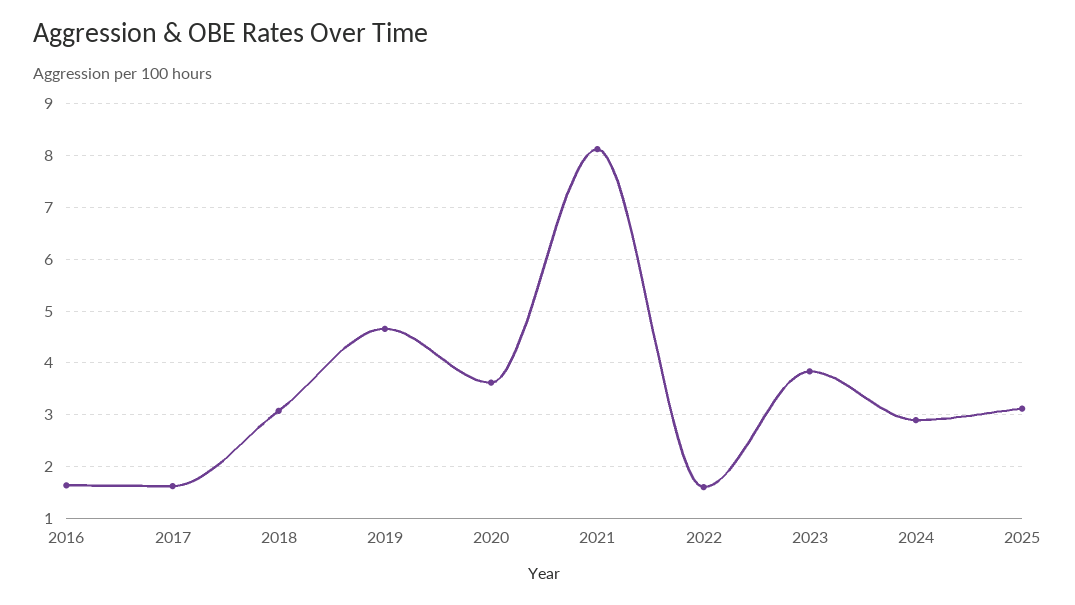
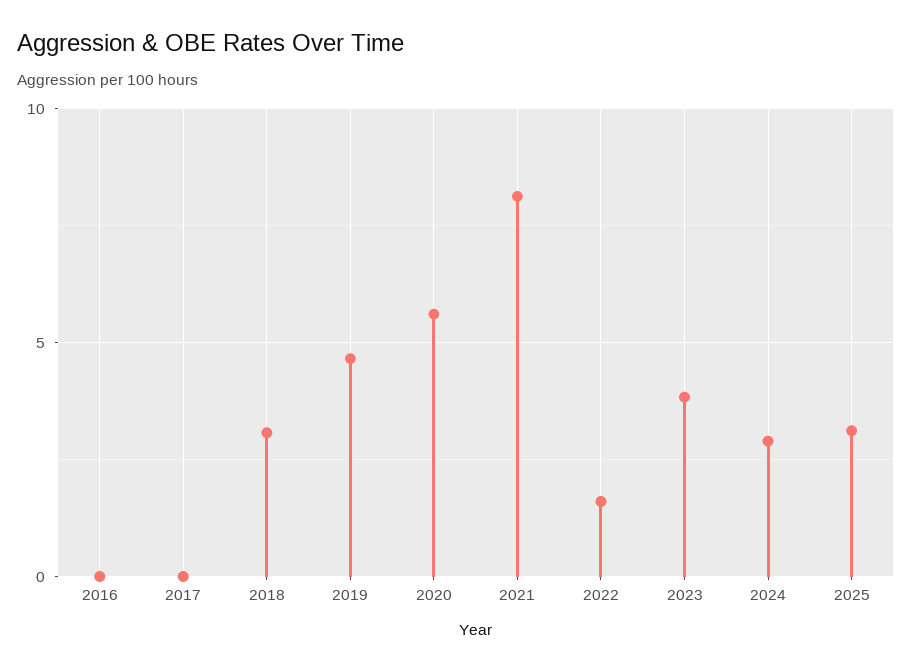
  {
-   "2016": 1.6,
+   "2016": 0,
-   "2017": 1.6,
+   "2017": 0,
    "2018": 3,
    "2019": 4.6,
-   "2020": 3.6,
+   "2020": 5.5,
    "2021": 8.2,
    "2022": 1.6,
    "2023": 3.8,
    "2024": 2.8,
    "2025": 3.2
  }

